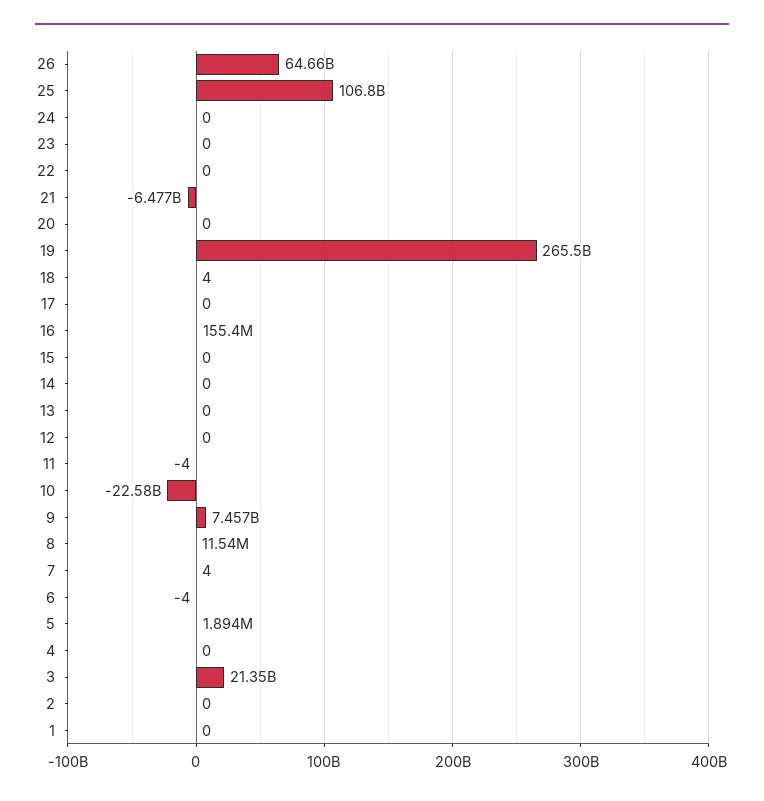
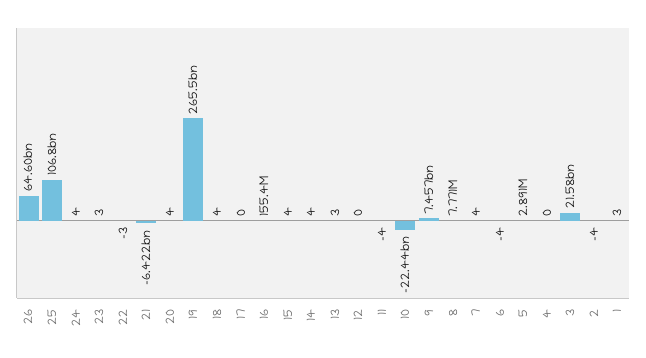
  {
-   "26": 64660000000,
+   "26": 64600000000,
    "25": 106800000000,
-   "24": 0,
+   "24": 4,
-   "23": 0,
+   "23": 3,
-   "22": 0,
+   "22": -3,
-   "21": -6477000000,
+   "21": -6422000000,
-   "20": 0,
+   "20": 4,
    "19": 265500000000,
    "18": 4,
    "17": 0,
    "16": 155400000,
-   "15": 0,
+   "15": 4,
-   "14": 0,
+   "14": 4,
-   "13": 0,
+   "13": 3,
    "12": 0,
    "11": -4,
-   "10": -22580000000,
+   "10": -22440000000,
    "9": 7457000000,
-   "8": 11540000,
+   "8": 7771000,
    "7": 4,
    "6": -4,
-   "5": 1894000,
+   "5": 2891000,
    "4": 0,
-   "3": 21350000000,
+   "3": 21580000000,
-   "2": 0,
+   "2": -4,
-   "1": 0
+   "1": 3
  }

